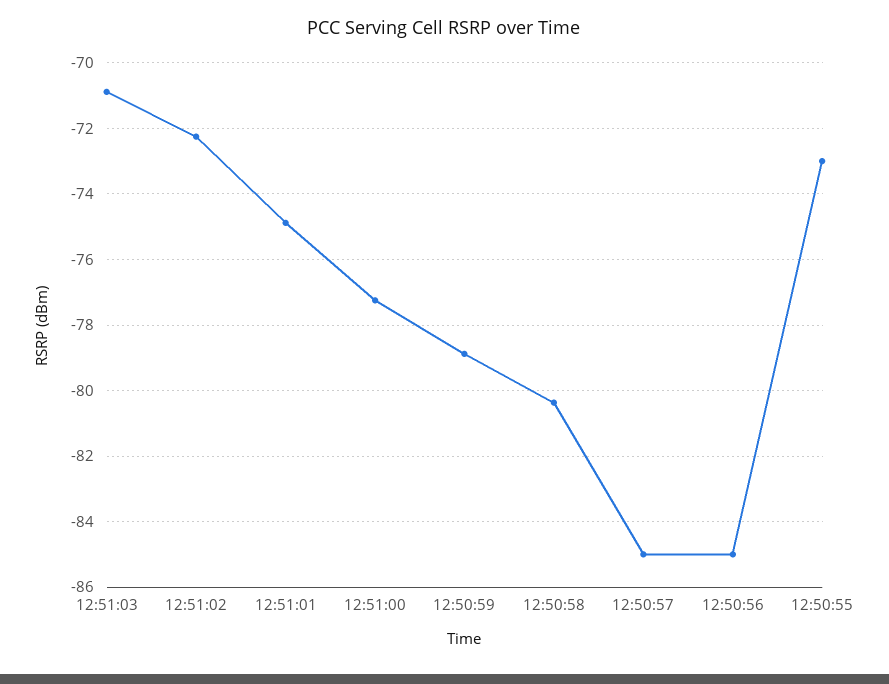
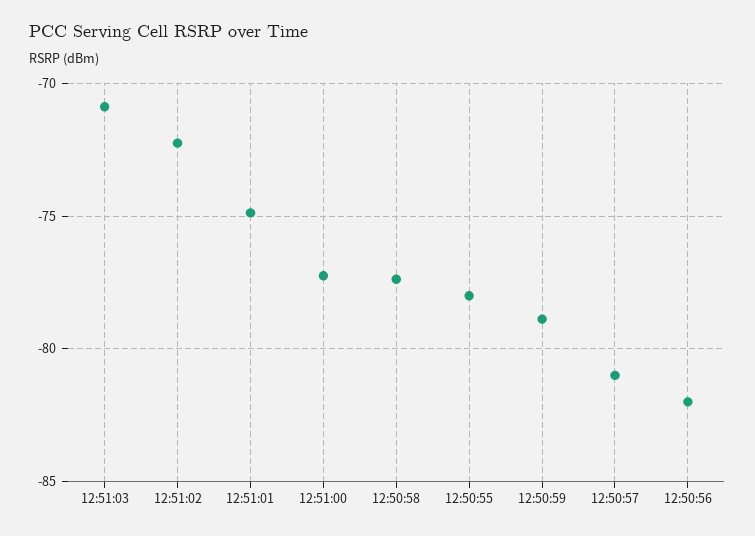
  {
    "12:51:03": -70.8,
    "12:51:02": -72.2,
    "12:51:01": -74.8,
    "12:51:00": -77.2,
    "12:50:59": -78.8,
-   "12:50:58": -80.4,
+   "12:50:58": -77.5,
-   "12:50:57": -85,
+   "12:50:57": -81,
-   "12:50:56": -85,
+   "12:50:56": -82,
-   "12:50:55": -73
+   "12:50:55": -78
  }

